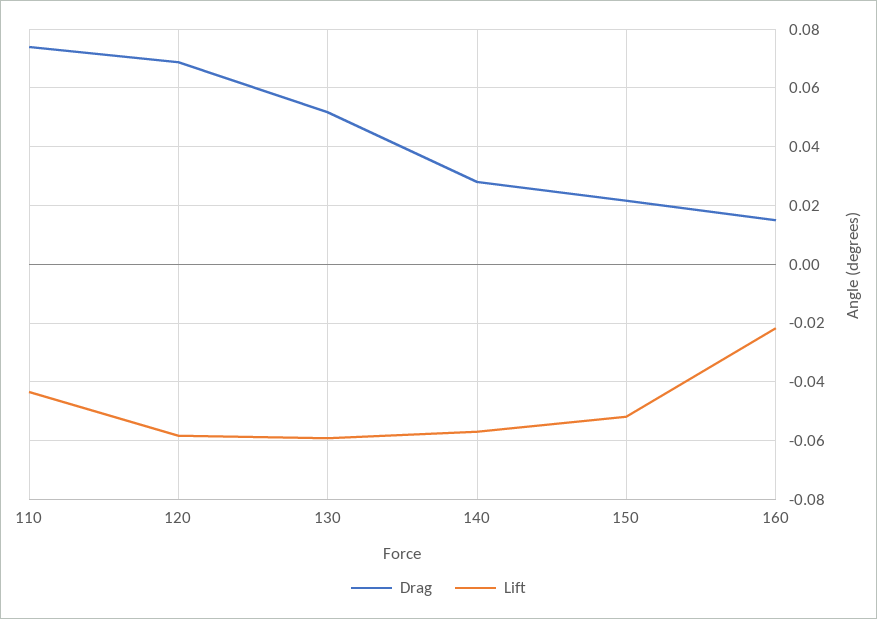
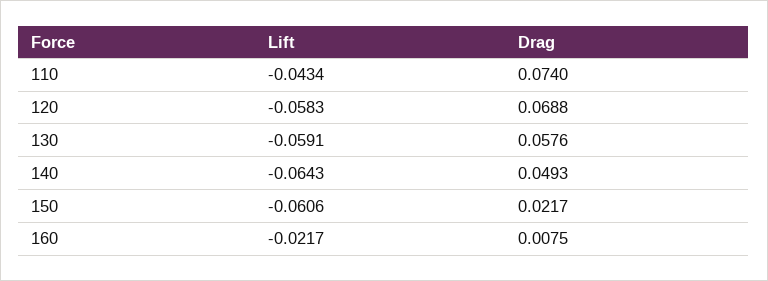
  {
    "Drag": {
      "110": 0.074,
      "120": 0.0688,
-     "130": 0.0525,
+     "130": 0.0576,
-     "140": 0.0275,
+     "140": 0.0493,
      "150": 0.0217,
-     "160": 0.015
+     "160": 0.0075
    },
    "Lift": {
      "110": -0.0434,
      "120": -0.0583,
      "130": -0.0591,
-     "140": -0.0575,
+     "140": -0.0643,
-     "150": -0.0525,
+     "150": -0.0606,
      "160": -0.0217
    }
  }

